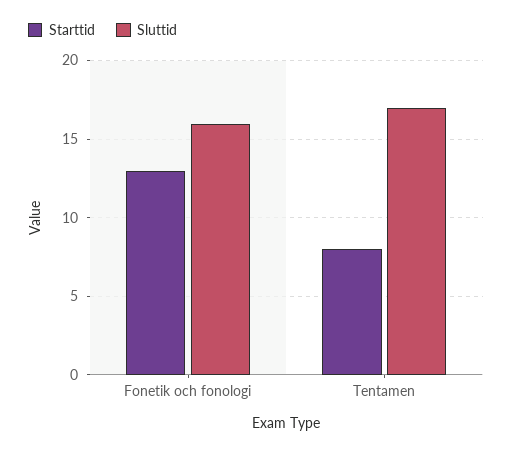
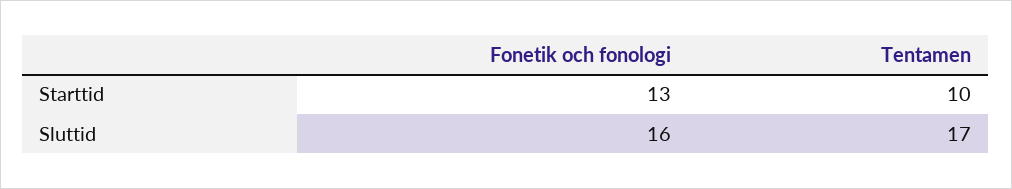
  {
    "Starttid": {
      "Fonetik och fonologi": 13,
-     "Tentamen": 8
+     "Tentamen": 10
    },
    "Sluttid": {
      "Fonetik och fonologi": 16,
      "Tentamen": 17
    }
  }

